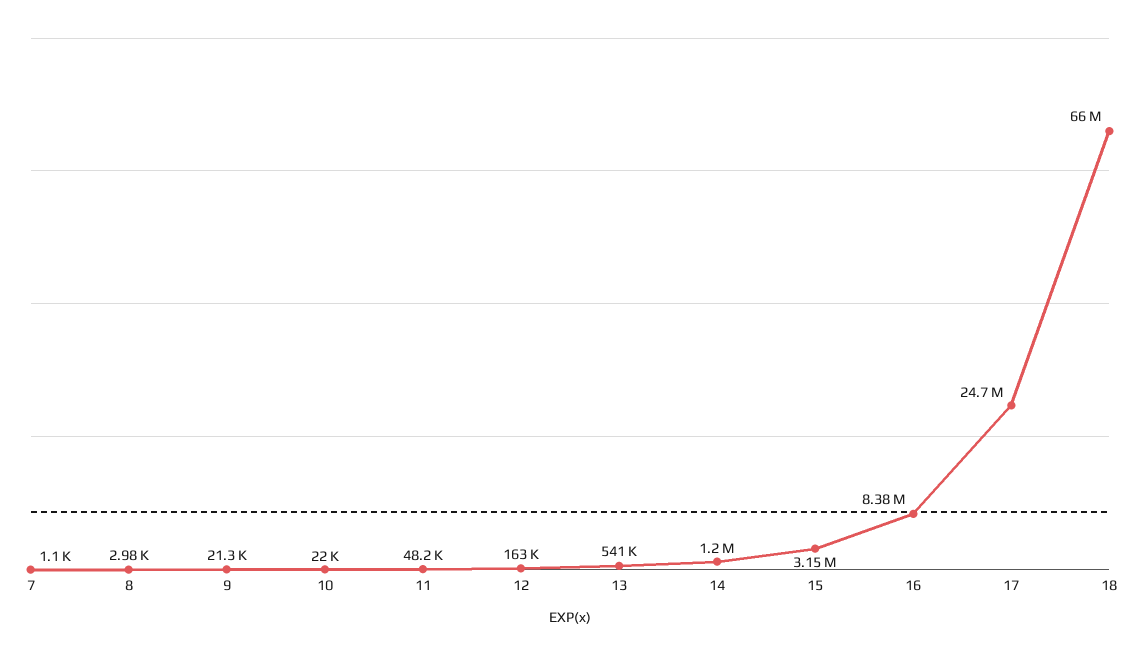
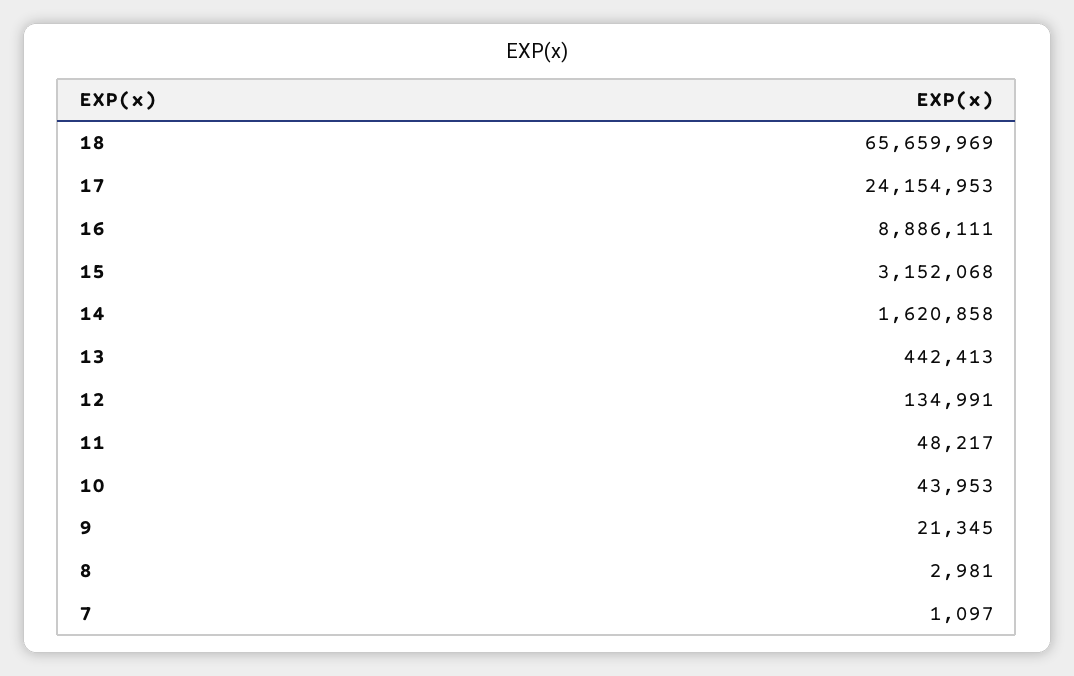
  {
    "7": 1097,
    "8": 2981,
    "9": 21345,
-   "10": 22000,
+   "10": 43953,
    "11": 48217,
-   "12": 163000,
+   "12": 134991,
-   "13": 541000,
+   "13": 442413,
-   "14": 1200000,
+   "14": 1620858,
    "15": 3152068,
-   "16": 8380000,
+   "16": 8886111,
-   "17": 24700000,
+   "17": 24154953,
-   "18": 66000000
+   "18": 65659969
  }

